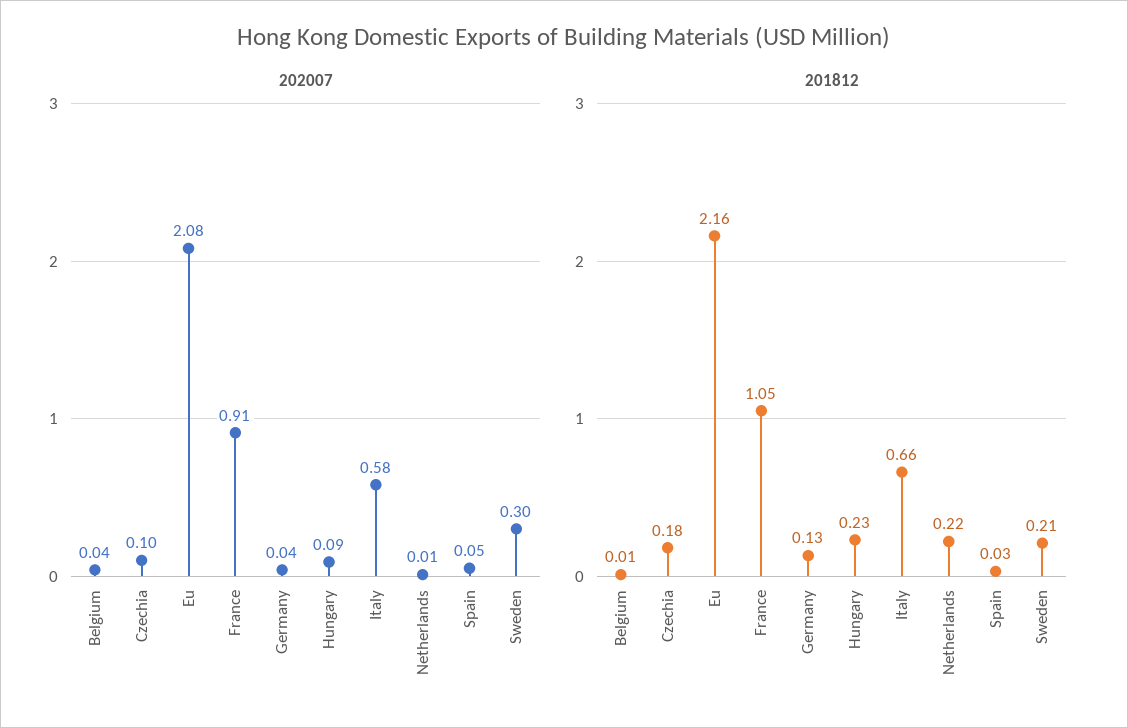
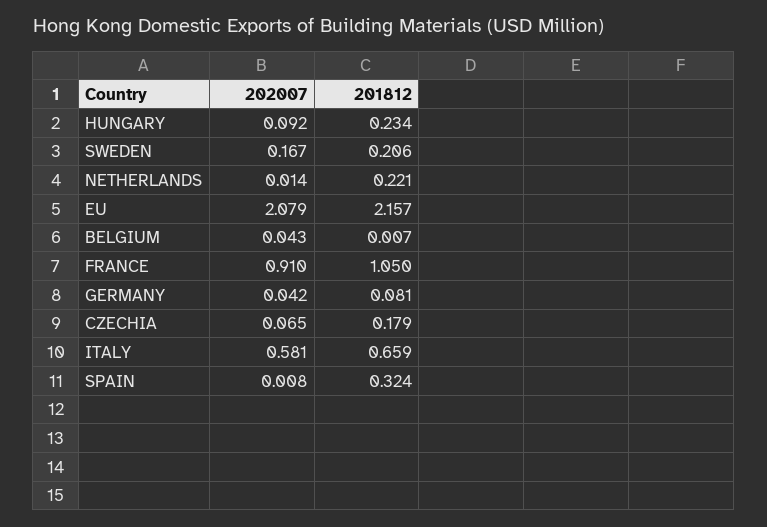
  {
    "202007": {
      "Belgium": 0.043,
-     "Czechia": 0.1,
+     "Czechia": 0.065,
      "Eu": 2.079,
      "France": 0.91,
      "Germany": 0.042,
      "Hungary": 0.092,
      "Italy": 0.581,
      "Netherlands": 0.014,
-     "Spain": 0.05,
+     "Spain": 0.008,
-     "Sweden": 0.3
+     "Sweden": 0.167
    },
    "201812": {
      "Belgium": 0.007,
      "Czechia": 0.179,
      "Eu": 2.157,
      "France": 1.05,
-     "Germany": 0.13,
+     "Germany": 0.081,
      "Hungary": 0.234,
      "Italy": 0.659,
      "Netherlands": 0.221,
-     "Spain": 0.03,
+     "Spain": 0.324,
      "Sweden": 0.206
    }
  }

